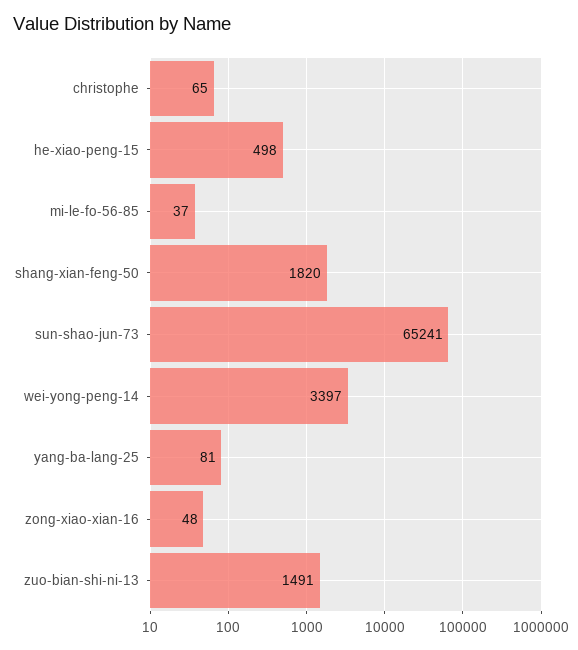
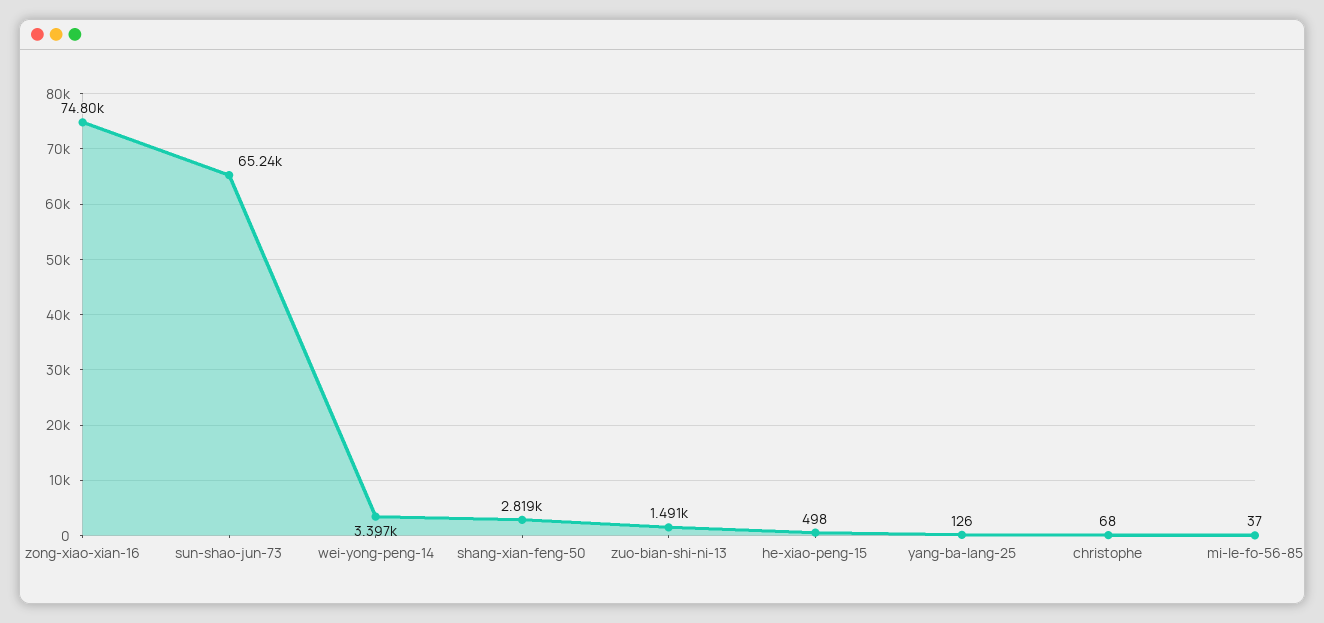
  {
-   "christophe": 65,
+   "christophe": 68,
    "he-xiao-peng-15": 498,
    "mi-le-fo-56-85": 37,
-   "shang-xian-feng-50": 1820,
+   "shang-xian-feng-50": 2819,
    "sun-shao-jun-73": 65241,
    "wei-yong-peng-14": 3397,
-   "yang-ba-lang-25": 81,
+   "yang-ba-lang-25": 126,
-   "zong-xiao-xian-16": 48,
+   "zong-xiao-xian-16": 74800,
    "zuo-bian-shi-ni-13": 1491
  }

